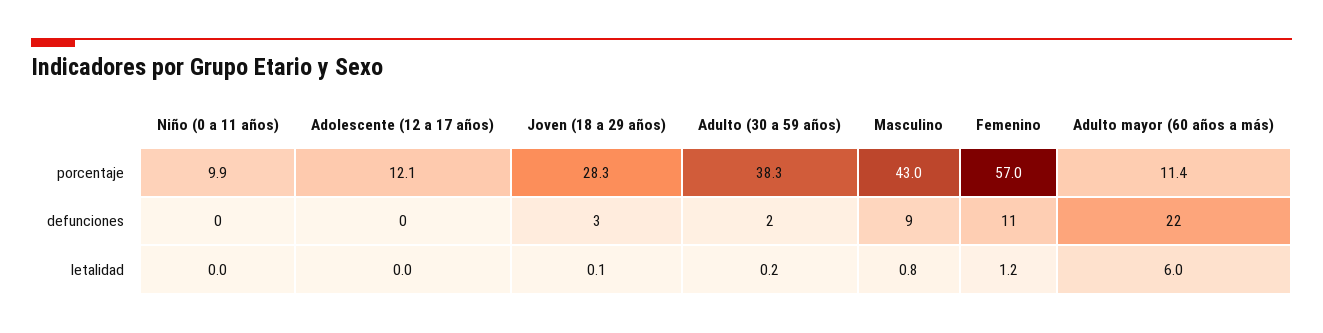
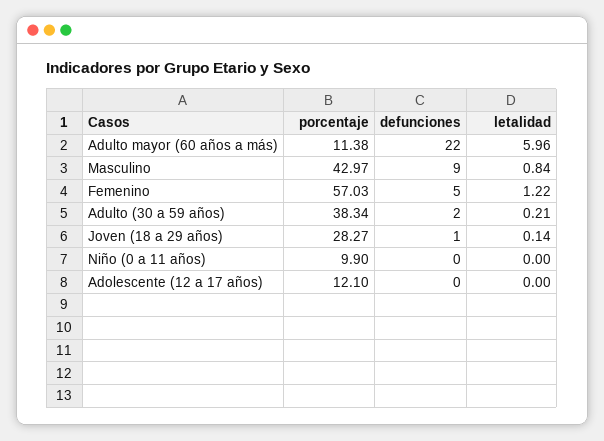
  {
    "Niño (0 a 11 años)": {
      "porcentaje": 9.9,
      "defunciones": 0,
      "letalidad": 0
    },
    "Adolescente (12 a 17 años)": {
      "porcentaje": 12.1,
      "defunciones": 0,
      "letalidad": 0
    },
    "Joven (18 a 29 años)": {
      "porcentaje": 28.27,
-     "defunciones": 3,
+     "defunciones": 1,
      "letalidad": 0.14
    },
    "Adulto (30 a 59 años)": {
      "porcentaje": 38.34,
      "defunciones": 2,
      "letalidad": 0.21
    },
    "Masculino": {
      "porcentaje": 42.97,
      "defunciones": 9,
      "letalidad": 0.84
    },
    "Femenino": {
      "porcentaje": 57.03,
-     "defunciones": 11,
+     "defunciones": 5,
      "letalidad": 1.22
    },
    "Adulto mayor (60 años a más)": {
      "porcentaje": 11.38,
      "defunciones": 22,
      "letalidad": 5.96
    }
  }

